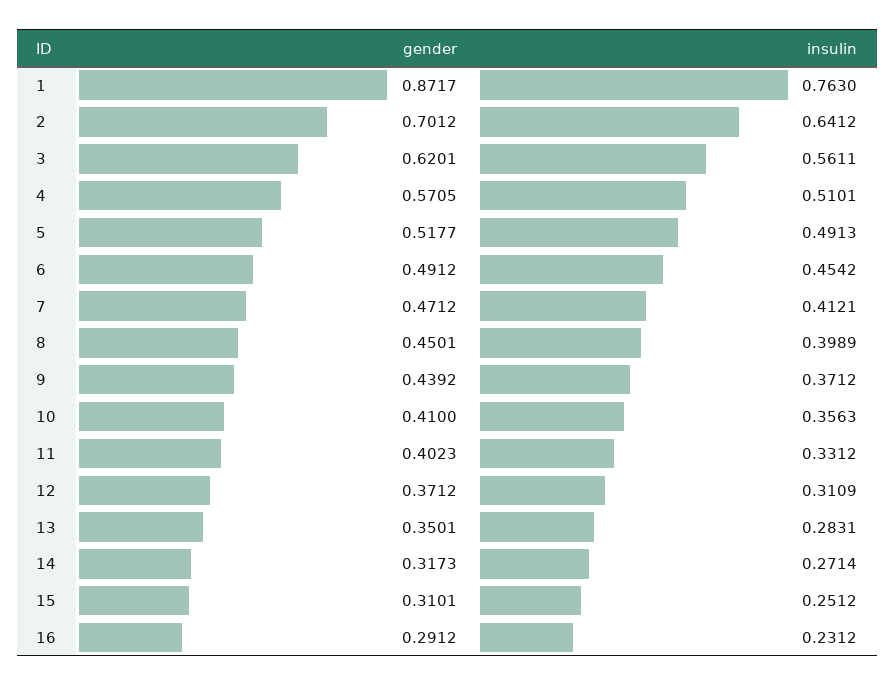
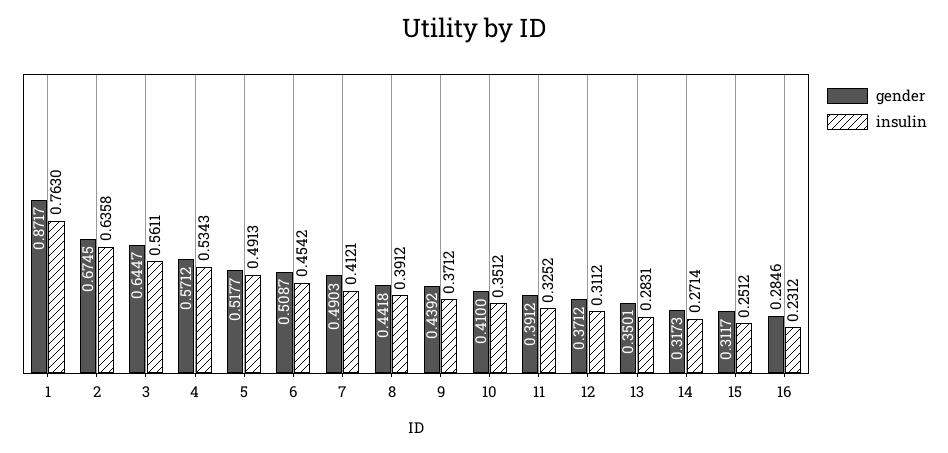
  {
    "gender": {
      "1": 0.8717,
-     "2": 0.7012,
+     "2": 0.6745,
-     "3": 0.6201,
+     "3": 0.6447,
-     "4": 0.5705,
+     "4": 0.5712,
      "5": 0.5177,
-     "6": 0.4912,
+     "6": 0.5087,
-     "7": 0.4712,
+     "7": 0.4903,
-     "8": 0.4501,
+     "8": 0.4418,
      "9": 0.4392,
      "10": 0.41,
-     "11": 0.4023,
+     "11": 0.3912,
      "12": 0.3712,
      "13": 0.3501,
      "14": 0.3173,
-     "15": 0.3101,
+     "15": 0.3117,
-     "16": 0.2912
+     "16": 0.2846
    },
    "insulin": {
      "1": 0.763,
-     "2": 0.6412,
+     "2": 0.6358,
      "3": 0.5611,
-     "4": 0.5101,
+     "4": 0.5343,
      "5": 0.4913,
      "6": 0.4542,
      "7": 0.4121,
-     "8": 0.3989,
+     "8": 0.3912,
      "9": 0.3712,
-     "10": 0.3563,
+     "10": 0.3512,
-     "11": 0.3312,
+     "11": 0.3252,
-     "12": 0.3109,
+     "12": 0.3112,
      "13": 0.2831,
      "14": 0.2714,
      "15": 0.2512,
      "16": 0.2312
    }
  }

